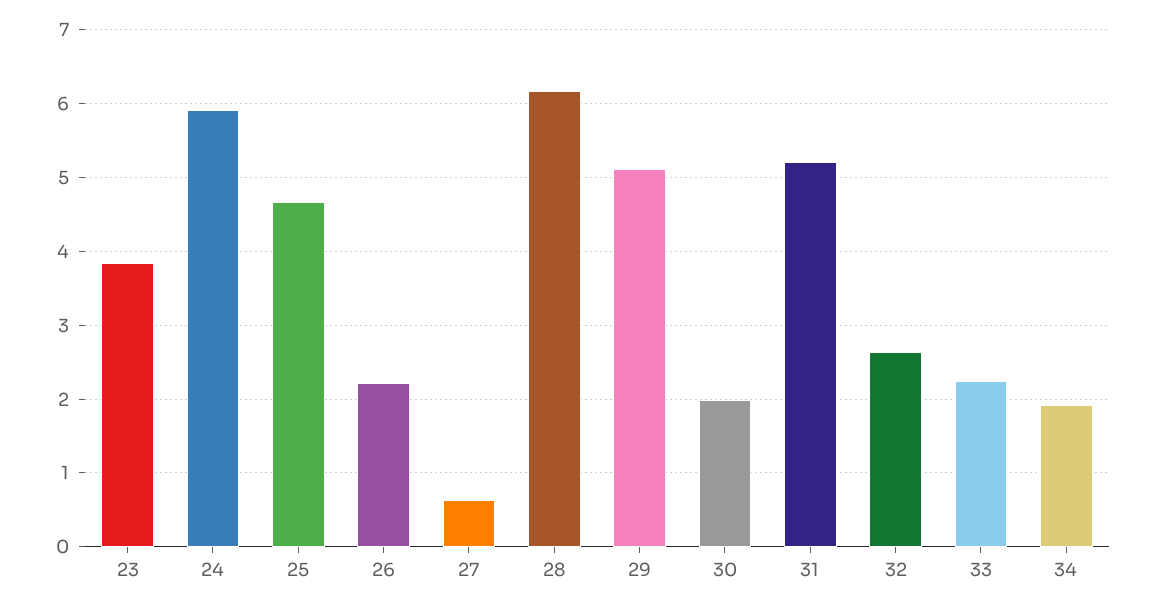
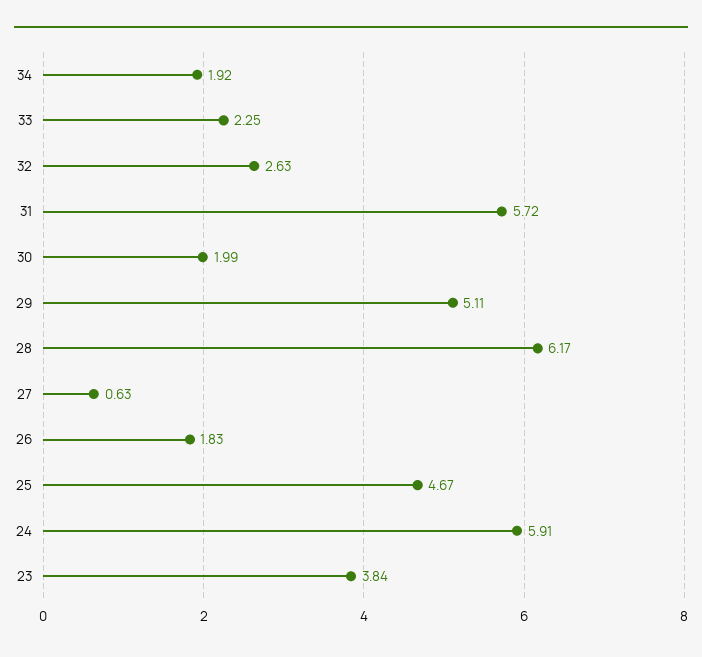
  {
    "23": 3.84,
    "24": 5.91,
    "25": 4.67,
-   "26": 2.2,
+   "26": 1.83,
    "27": 0.63,
    "28": 6.17,
    "29": 5.11,
    "30": 1.99,
-   "31": 5.2,
+   "31": 5.72,
    "32": 2.63,
    "33": 2.25,
    "34": 1.92
  }

